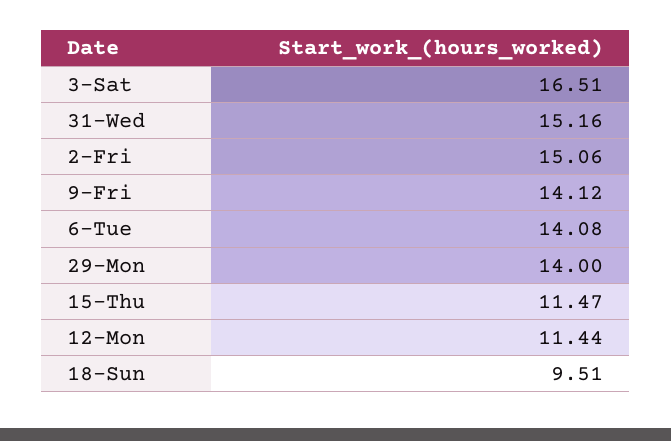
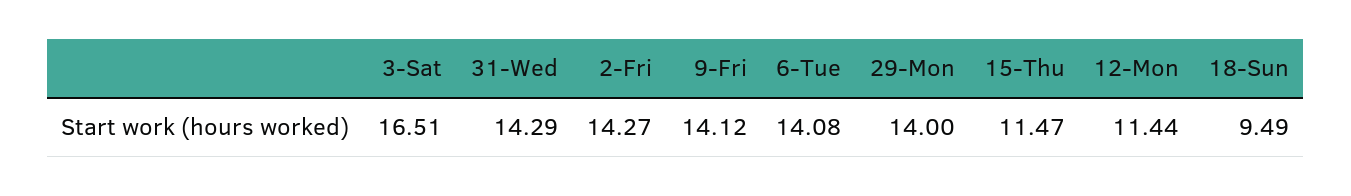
  {
    "3-Sat": 16.51,
-   "31-Wed": 15.16,
+   "31-Wed": 14.29,
-   "2-Fri": 15.06,
+   "2-Fri": 14.27,
    "9-Fri": 14.12,
    "6-Tue": 14.08,
    "29-Mon": 14,
    "15-Thu": 11.47,
    "12-Mon": 11.44,
-   "18-Sun": 9.51
+   "18-Sun": 9.49
  }

